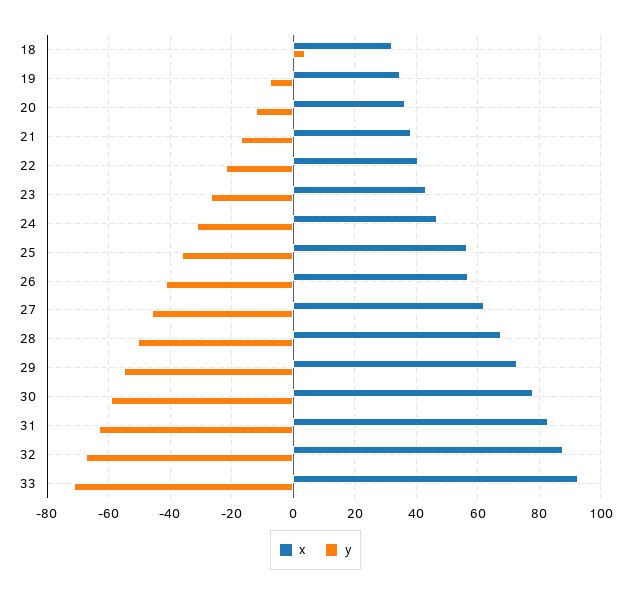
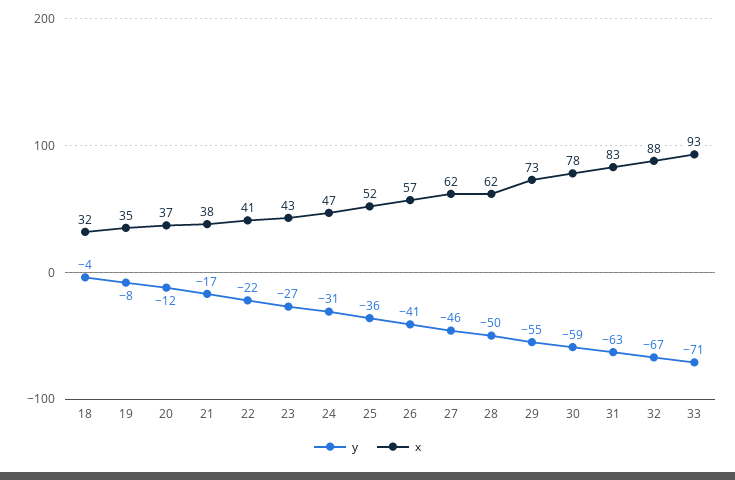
  {
    "x": {
      "18": 32,
      "19": 35,
      "20": 37,
      "21": 38,
      "22": 41,
      "23": 43,
      "24": 47,
-     "25": 56,
+     "25": 52,
      "26": 57,
      "27": 62,
-     "28": 68,
+     "28": 62,
      "29": 73,
      "30": 78,
      "31": 83,
      "32": 88,
      "33": 93
    },
    "y": {
-     "18": 4,
+     "18": -4,
      "19": -8,
      "20": -12,
      "21": -17,
      "22": -22,
      "23": -27,
      "24": -31,
      "25": -36,
      "26": -41,
      "27": -46,
      "28": -50,
      "29": -55,
      "30": -59,
      "31": -63,
      "32": -67,
      "33": -71
    }
  }

